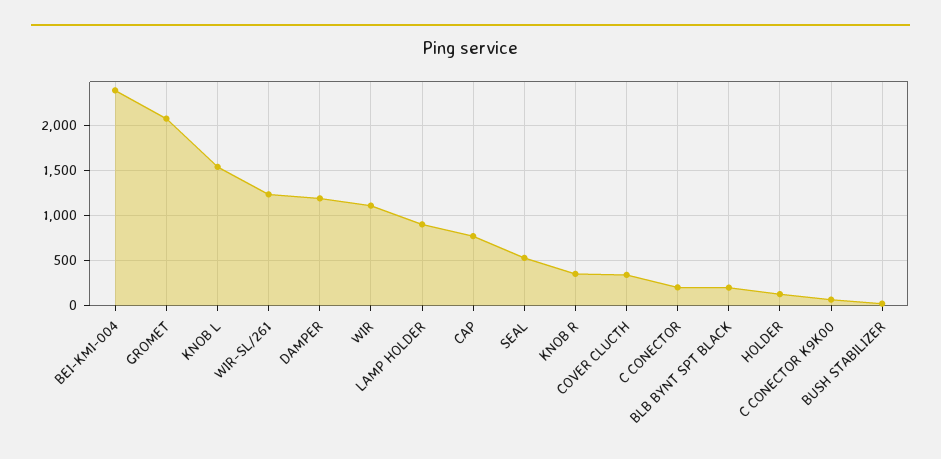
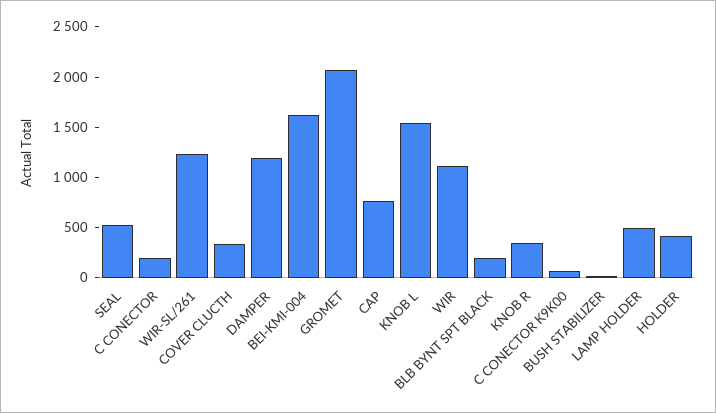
  {
-   "BEI-KMI-004": 2400,
+   "BEI-KMI-004": 1600,
    "GROMET": 2100,
    "KNOB L": 1500,
    "WIR-SL/261": 1200,
    "DAMPER": 1200,
    "WIR": 1100,
-   "LAMP HOLDER": 900,
+   "LAMP HOLDER": 500,
    "CAP": 800,
    "SEAL": 500,
    "KNOB R": 300,
    "COVER CLUCTH": 300,
    "C CONECTOR": 200,
    "BLB BYNT SPT BLACK": 200,
-   "HOLDER": 100,
+   "HOLDER": 400,
    "C CONECTOR K9K00": 100,
    "BUSH STABILIZER": 0
  }

